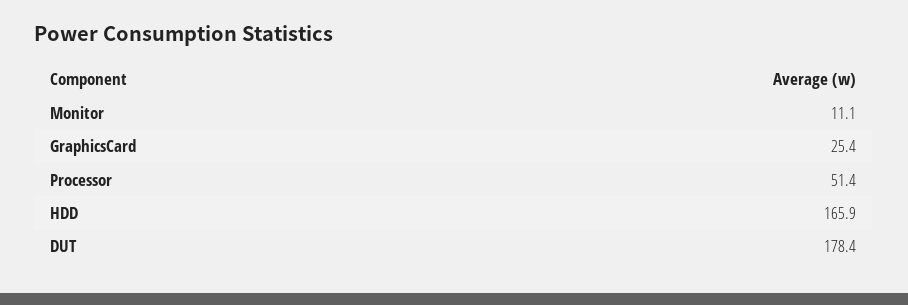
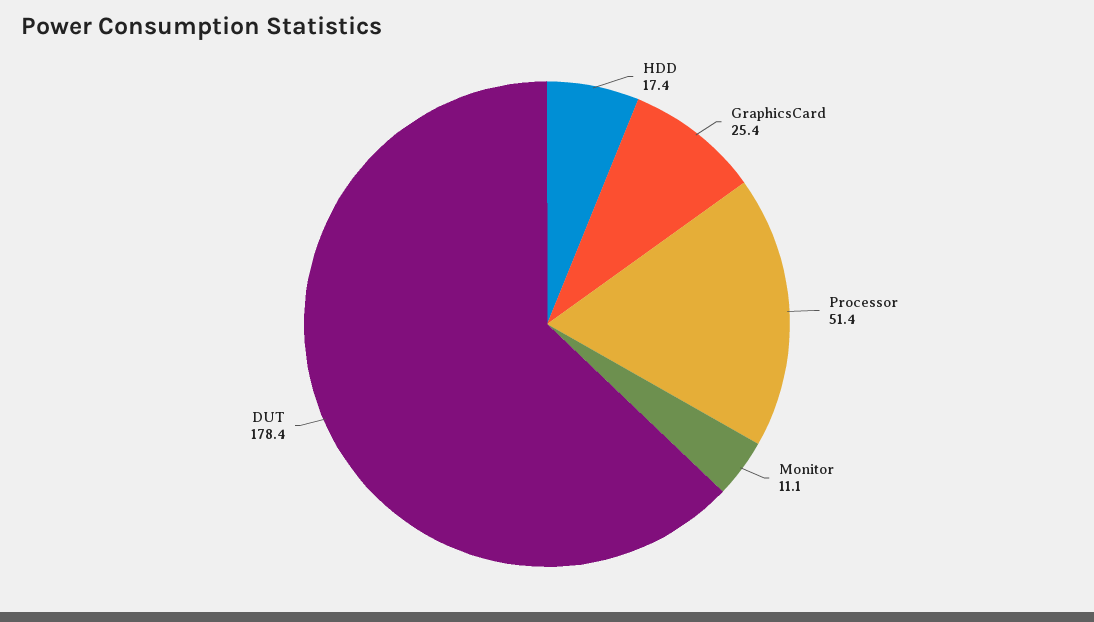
  {
    "Monitor": 11.1,
    "GraphicsCard": 25.4,
    "Processor": 51.4,
-   "HDD": 165.9,
+   "HDD": 17.4,
    "DUT": 178.4
  }

